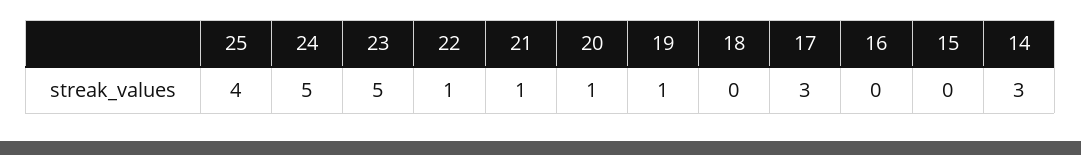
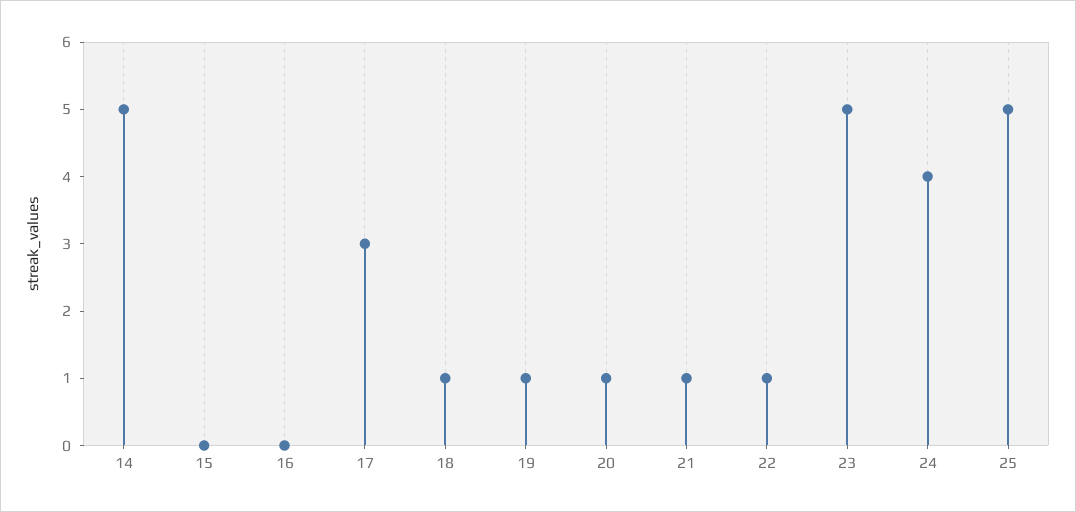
  {
-   "25": 4,
+   "25": 5,
-   "24": 5,
+   "24": 4,
    "23": 5,
    "22": 1,
    "21": 1,
    "20": 1,
    "19": 1,
-   "18": 0,
+   "18": 1,
    "17": 3,
    "16": 0,
    "15": 0,
-   "14": 3
+   "14": 5
  }

